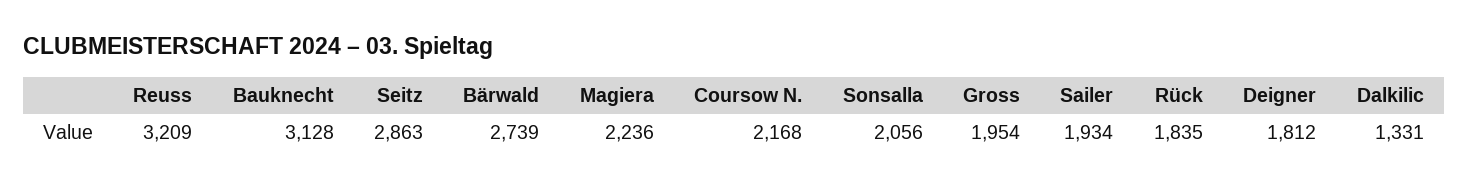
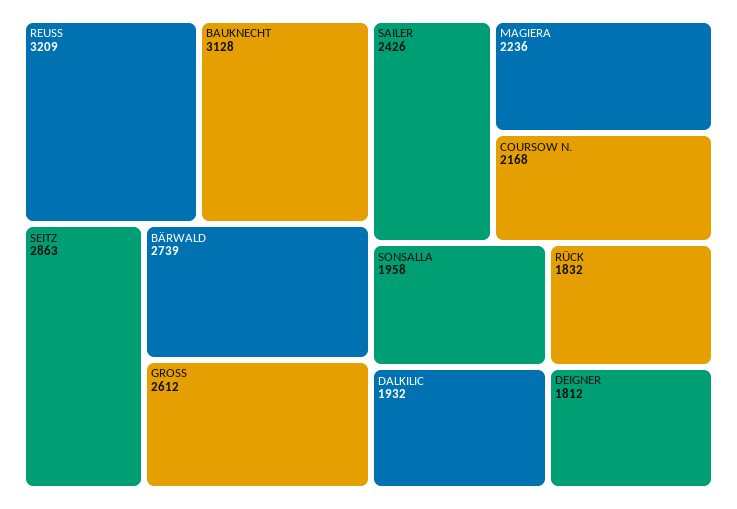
  {
    "Reuss": 3209,
    "Bauknecht": 3128,
    "Seitz": 2863,
    "Bärwald": 2739,
    "Magiera": 2236,
    "Coursow N.": 2168,
-   "Sonsalla": 2056,
+   "Sonsalla": 1958,
-   "Gross": 1954,
+   "Gross": 2612,
-   "Sailer": 1934,
+   "Sailer": 2426,
-   "Rück": 1835,
+   "Rück": 1832,
    "Deigner": 1812,
-   "Dalkilic": 1331
+   "Dalkilic": 1932
  }

